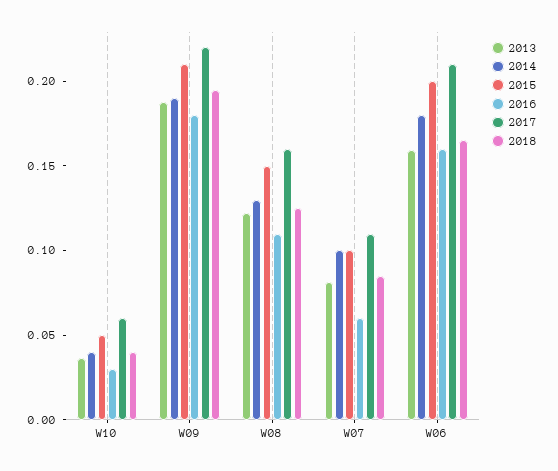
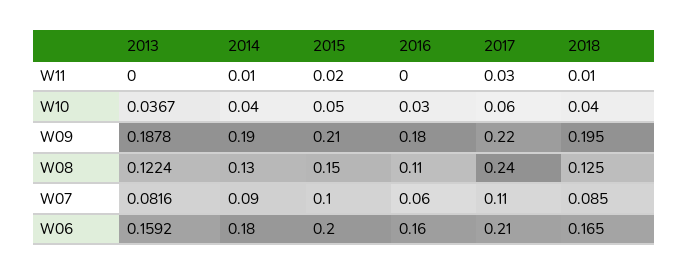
  {
    "2013": {
      "W10": 0.0367,
      "W09": 0.1878,
      "W08": 0.1224,
      "W07": 0.0816,
-     "W06": 0.1592
+     "W06": 0.1592,
+     "W11": 0
    },
    "2014": {
      "W10": 0.04,
      "W09": 0.19,
      "W08": 0.13,
-     "W07": 0.1,
+     "W07": 0.09,
-     "W06": 0.18
+     "W06": 0.18,
+     "W11": 0.01
    },
    "2015": {
      "W10": 0.05,
      "W09": 0.21,
      "W08": 0.15,
      "W07": 0.1,
-     "W06": 0.2
+     "W06": 0.2,
+     "W11": 0.02
    },
    "2016": {
      "W10": 0.03,
      "W09": 0.18,
      "W08": 0.11,
      "W07": 0.06,
-     "W06": 0.16
+     "W06": 0.16,
+     "W11": 0
    },
    "2017": {
      "W10": 0.06,
      "W09": 0.22,
-     "W08": 0.16,
+     "W08": 0.24,
      "W07": 0.11,
-     "W06": 0.21
+     "W06": 0.21,
+     "W11": 0.03
    },
    "2018": {
      "W10": 0.04,
      "W09": 0.195,
      "W08": 0.125,
      "W07": 0.085,
-     "W06": 0.165
+     "W06": 0.165,
+     "W11": 0.01
    }
  }

